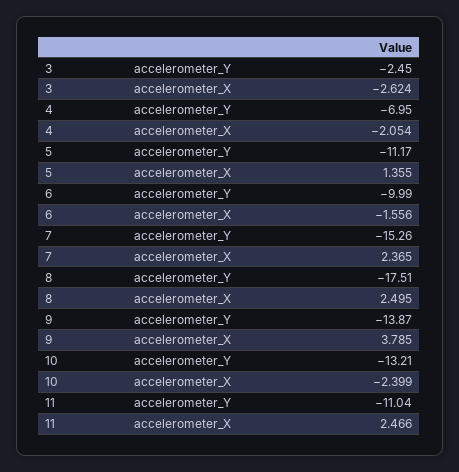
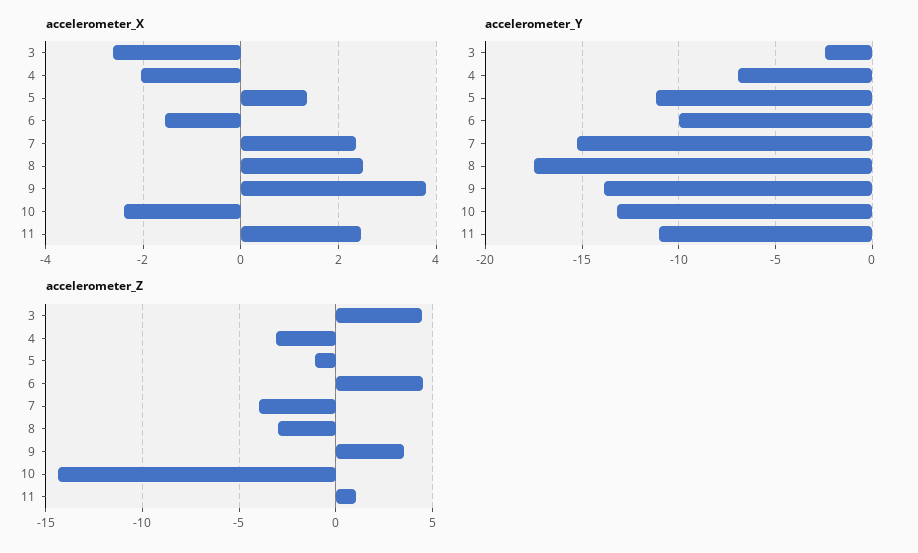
  {
    "accelerometer_Y": {
      "3": -2.45,
      "4": -6.95,
      "5": -11.17,
      "6": -9.99,
      "7": -15.26,
      "8": -17.51,
      "9": -13.87,
      "10": -13.21,
      "11": -11.04
    },
    "accelerometer_X": {
      "3": -2.624,
      "4": -2.054,
      "5": 1.355,
      "6": -1.556,
      "7": 2.365,
      "8": 2.495,
      "9": 3.785,
      "10": -2.399,
      "11": 2.466
-   }
+   },
+   "accelerometer_Z": {
+     "3": 4.5,
+     "4": -3,
+     "5": -1,
+     "6": 4.5,
+     "7": -4,
+     "8": -3,
+     "9": 3.5,
+     "10": -14.5,
+     "11": 1
+   }
  }

